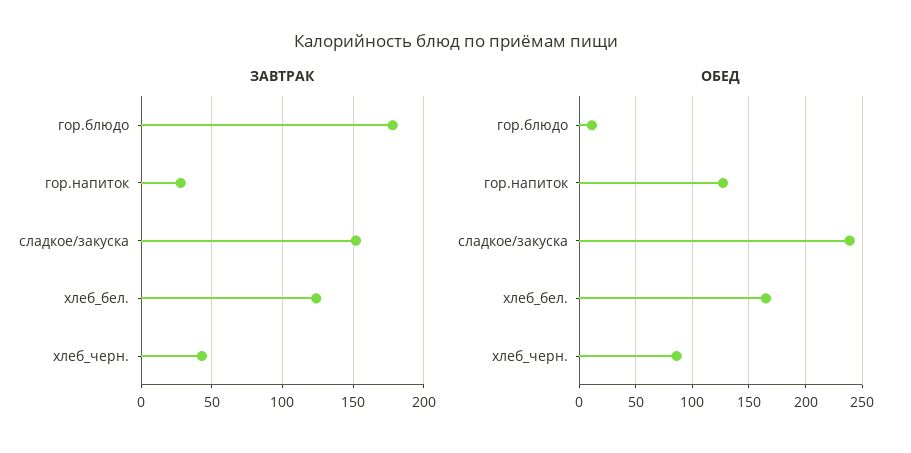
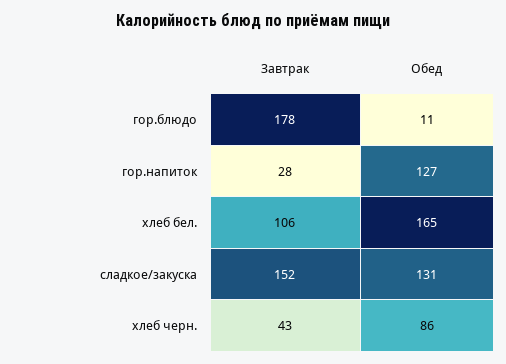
  {
    "ЗАВТРАК": {
      "гор.блюдо": 178,
      "гор.напиток": 28,
      "сладкое/закуска": 152,
-     "хлеб_бел.": 125,
+     "хлеб_бел.": 106,
      "хлеб_черн.": 43
    },
    "ОБЕД": {
      "гор.блюдо": 11,
      "гор.напиток": 127,
-     "сладкое/закуска": 240,
+     "сладкое/закуска": 131,
      "хлеб_бел.": 165,
      "хлеб_черн.": 86
    }
  }

